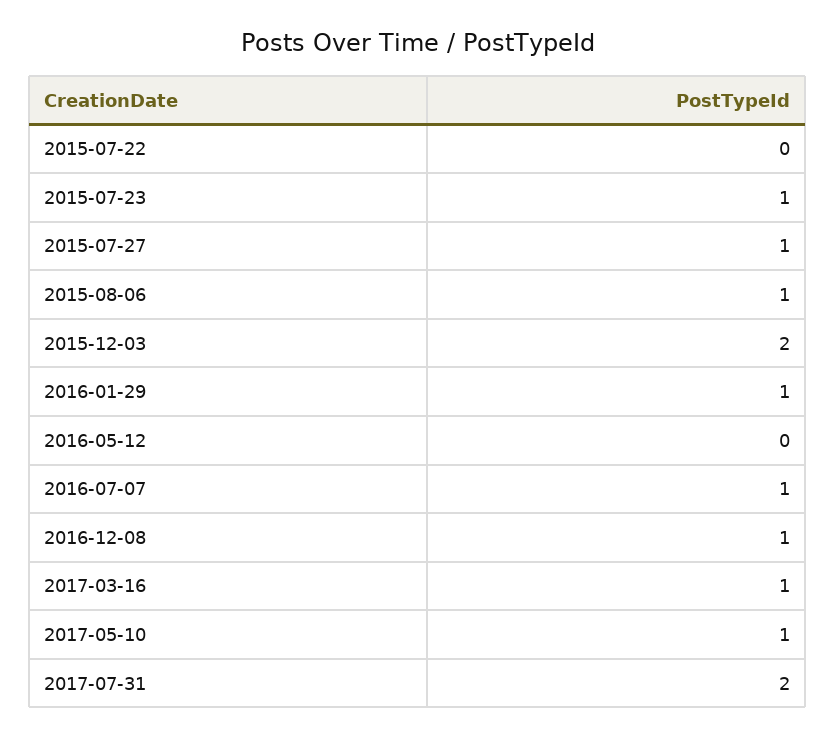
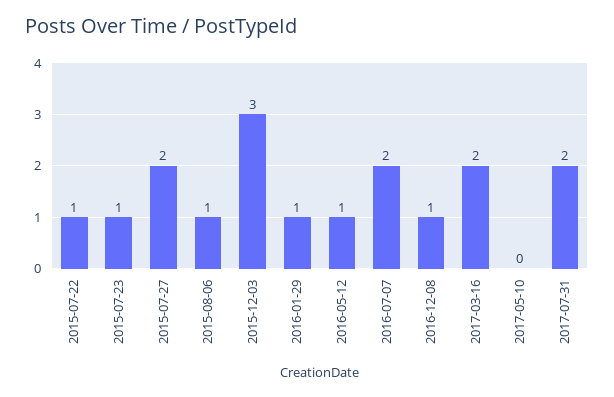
  {
-   "2015-07-22": 0,
+   "2015-07-22": 1,
    "2015-07-23": 1,
-   "2015-07-27": 1,
+   "2015-07-27": 2,
    "2015-08-06": 1,
-   "2015-12-03": 2,
+   "2015-12-03": 3,
    "2016-01-29": 1,
-   "2016-05-12": 0,
+   "2016-05-12": 1,
-   "2016-07-07": 1,
+   "2016-07-07": 2,
    "2016-12-08": 1,
-   "2017-03-16": 1,
+   "2017-03-16": 2,
-   "2017-05-10": 1,
+   "2017-05-10": 0,
    "2017-07-31": 2
  }

